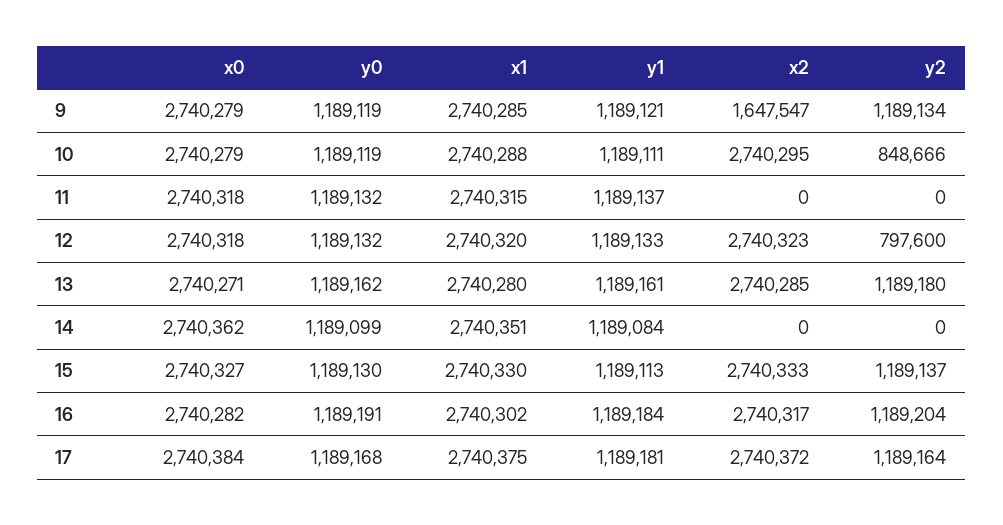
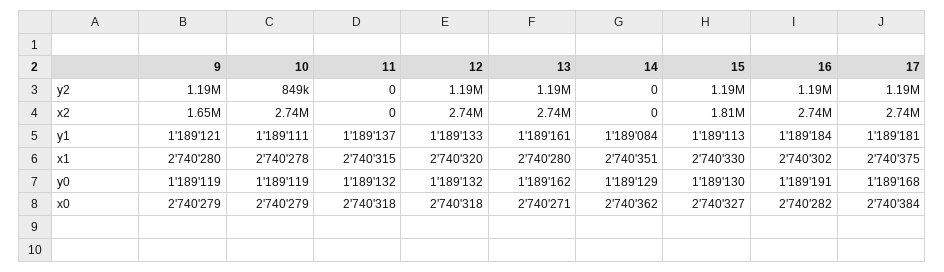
  {
    "x0": {
      "9": 2740279,
      "10": 2740279,
      "11": 2740318,
      "12": 2740318,
      "13": 2740271,
      "14": 2740362,
      "15": 2740327,
      "16": 2740282,
      "17": 2740384
    },
    "y0": {
      "9": 1189119,
      "10": 1189119,
      "11": 1189132,
      "12": 1189132,
      "13": 1189162,
-     "14": 1189099,
+     "14": 1189129,
      "15": 1189130,
      "16": 1189191,
      "17": 1189168
    },
    "x1": {
-     "9": 2740285,
+     "9": 2740280,
-     "10": 2740288,
+     "10": 2740278,
      "11": 2740315,
      "12": 2740320,
      "13": 2740280,
      "14": 2740351,
      "15": 2740330,
      "16": 2740302,
      "17": 2740375
    },
    "y1": {
      "9": 1189121,
      "10": 1189111,
      "11": 1189137,
      "12": 1189133,
      "13": 1189161,
      "14": 1189084,
      "15": 1189113,
      "16": 1189184,
      "17": 1189181
    },
    "x2": {
      "9": 1647547,
      "10": 2740295,
      "11": 0,
      "12": 2740323,
      "13": 2740285,
      "14": 0,
-     "15": 2740333,
+     "15": 1810000,
      "16": 2740317,
      "17": 2740372
    },
    "y2": {
      "9": 1189134,
      "10": 848666,
      "11": 0,
-     "12": 797600,
+     "12": 1190000,
      "13": 1189180,
      "14": 0,
      "15": 1189137,
      "16": 1189204,
      "17": 1189164
    }
  }

